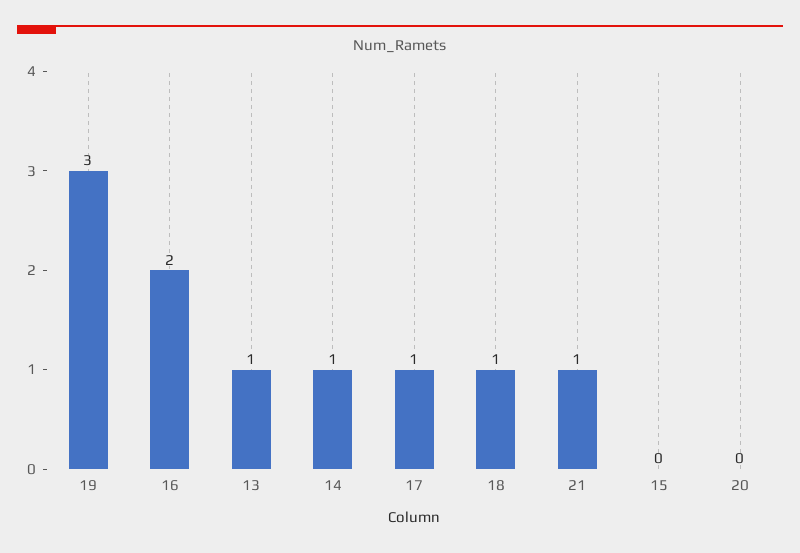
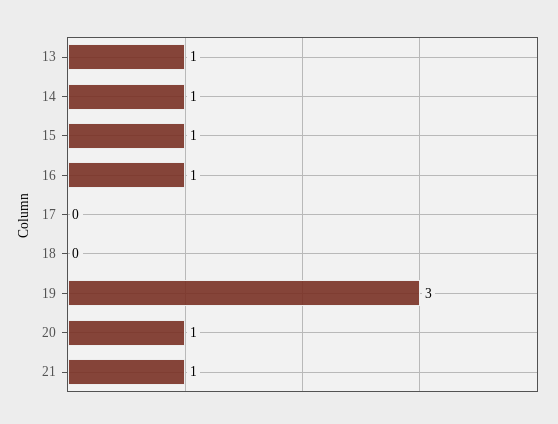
  {
    "19": 3,
-   "16": 2,
+   "16": 1,
    "13": 1,
    "14": 1,
-   "17": 1,
+   "17": 0,
-   "18": 1,
+   "18": 0,
    "21": 1,
-   "15": 0,
+   "15": 1,
-   "20": 0
+   "20": 1
  }

